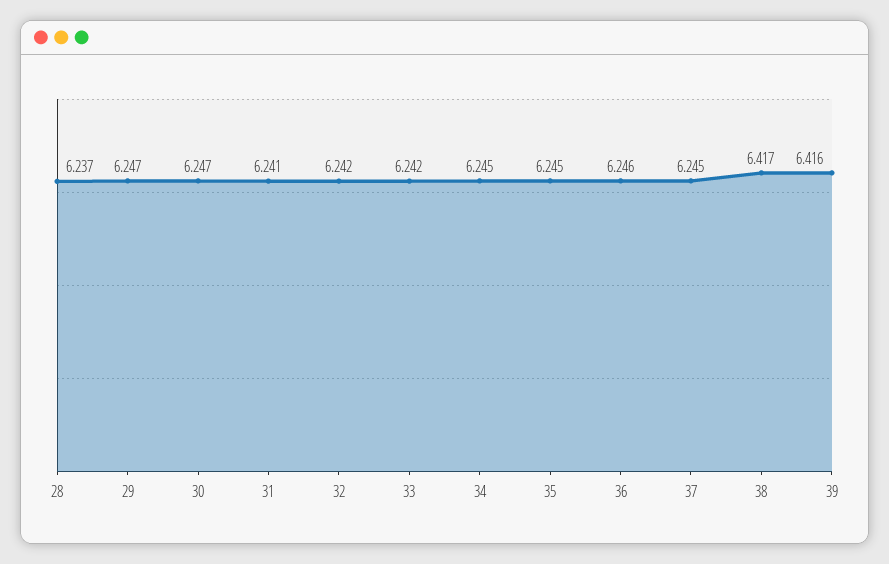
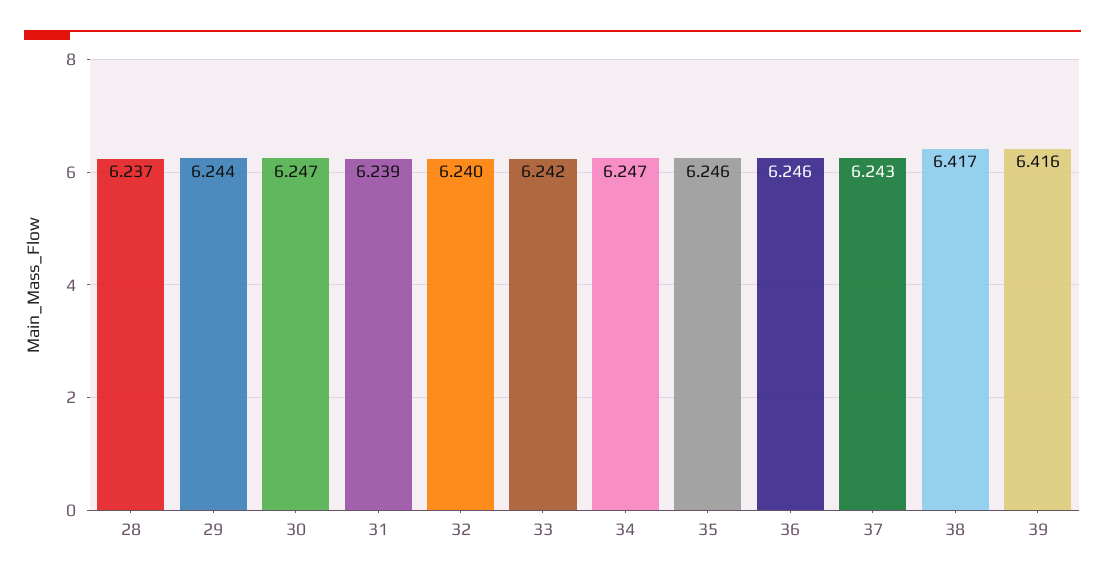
  {
    "28": 6.237,
-   "29": 6.247,
+   "29": 6.244,
    "30": 6.247,
-   "31": 6.241,
+   "31": 6.239,
-   "32": 6.242,
+   "32": 6.24,
    "33": 6.242,
-   "34": 6.245,
+   "34": 6.247,
-   "35": 6.245,
+   "35": 6.246,
    "36": 6.246,
-   "37": 6.245,
+   "37": 6.243,
    "38": 6.417,
    "39": 6.416
  }

